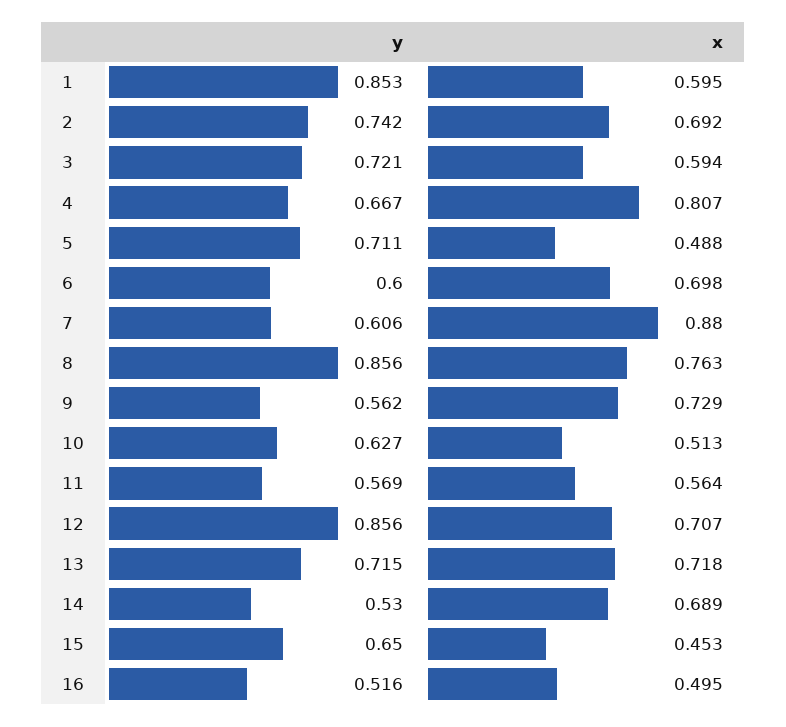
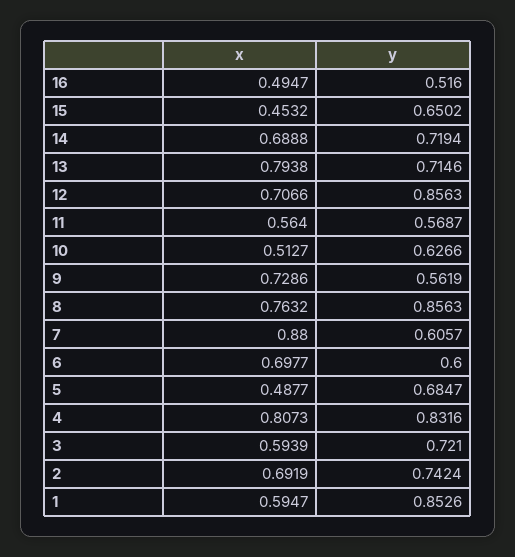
  {
    "y": {
      "1": 0.8526,
      "2": 0.7424,
      "3": 0.721,
-     "4": 0.667,
+     "4": 0.8316,
-     "5": 0.711,
+     "5": 0.6847,
      "6": 0.6,
      "7": 0.6057,
      "8": 0.8563,
      "9": 0.5619,
      "10": 0.6266,
      "11": 0.5687,
      "12": 0.8563,
      "13": 0.7146,
-     "14": 0.53,
+     "14": 0.7194,
      "15": 0.6502,
      "16": 0.516
    },
    "x": {
      "1": 0.5947,
      "2": 0.6919,
      "3": 0.5939,
      "4": 0.8073,
      "5": 0.4877,
      "6": 0.6977,
      "7": 0.88,
      "8": 0.7632,
      "9": 0.7286,
      "10": 0.5127,
      "11": 0.564,
      "12": 0.7066,
-     "13": 0.718,
+     "13": 0.7938,
      "14": 0.6888,
      "15": 0.4532,
      "16": 0.4947
    }
  }

